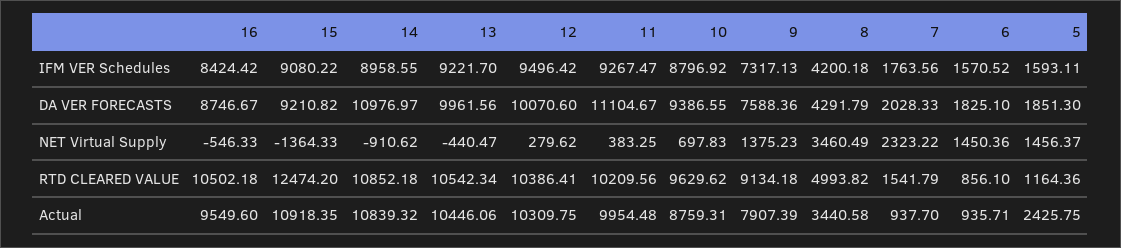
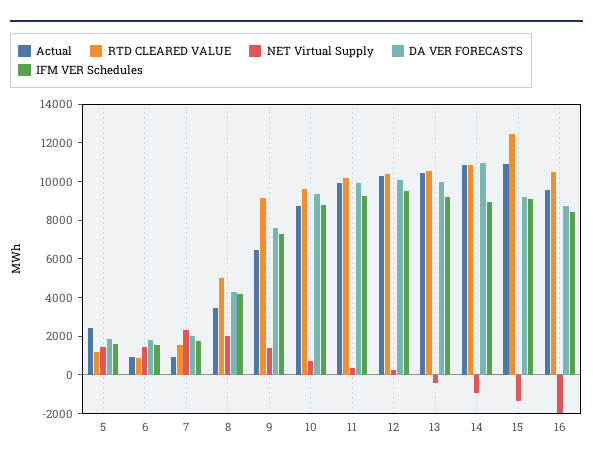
  {
    "IFM VER Schedules": {
      "16": 8424.42,
      "15": 9080.22,
      "14": 8958.55,
      "13": 9221.7,
      "12": 9496.42,
      "11": 9267.47,
      "10": 8796.92,
      "9": 7317.13,
      "8": 4200.18,
      "7": 1763.56,
      "6": 1570.52,
      "5": 1593.11
    },
    "DA VER FORECASTS": {
      "16": 8746.67,
      "15": 9210.82,
      "14": 10976.97,
      "13": 9961.56,
      "12": 10070.6,
-     "11": 11104.67,
+     "11": 10000,
      "10": 9386.55,
      "9": 7588.36,
      "8": 4291.79,
      "7": 2028.33,
      "6": 1825.1,
      "5": 1851.3
    },
    "NET Virtual Supply": {
-     "16": -546.33,
+     "16": -2000,
      "15": -1364.33,
      "14": -910.62,
      "13": -440.47,
      "12": 279.62,
      "11": 383.25,
      "10": 697.83,
      "9": 1375.23,
-     "8": 3460.49,
+     "8": 2000,
      "7": 2323.22,
      "6": 1450.36,
      "5": 1456.37
    },
    "RTD CLEARED VALUE": {
      "16": 10502.18,
      "15": 12474.2,
      "14": 10852.18,
      "13": 10542.34,
      "12": 10386.41,
      "11": 10209.56,
      "10": 9629.62,
      "9": 9134.18,
      "8": 4993.82,
      "7": 1541.79,
      "6": 856.1,
      "5": 1164.36
    },
    "Actual": {
      "16": 9549.6,
      "15": 10918.35,
      "14": 10839.32,
      "13": 10446.06,
      "12": 10309.75,
      "11": 9954.48,
      "10": 8759.31,
-     "9": 7907.39,
+     "9": 6500,
      "8": 3440.58,
      "7": 937.7,
      "6": 935.71,
      "5": 2425.75
    }
  }

